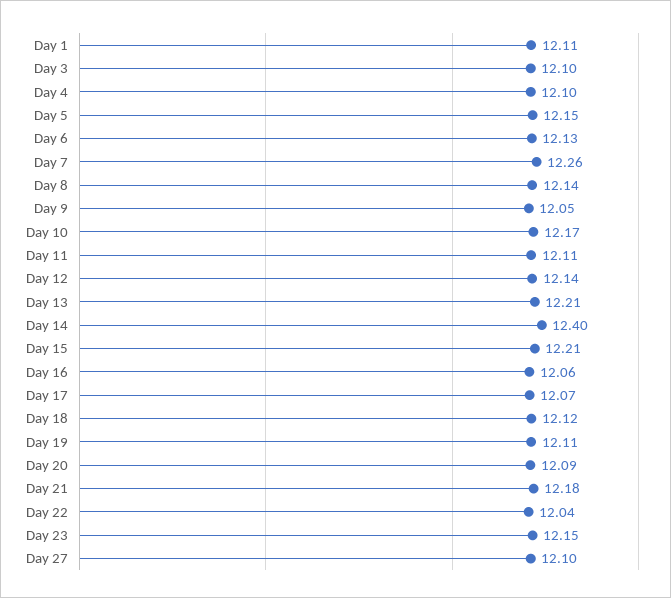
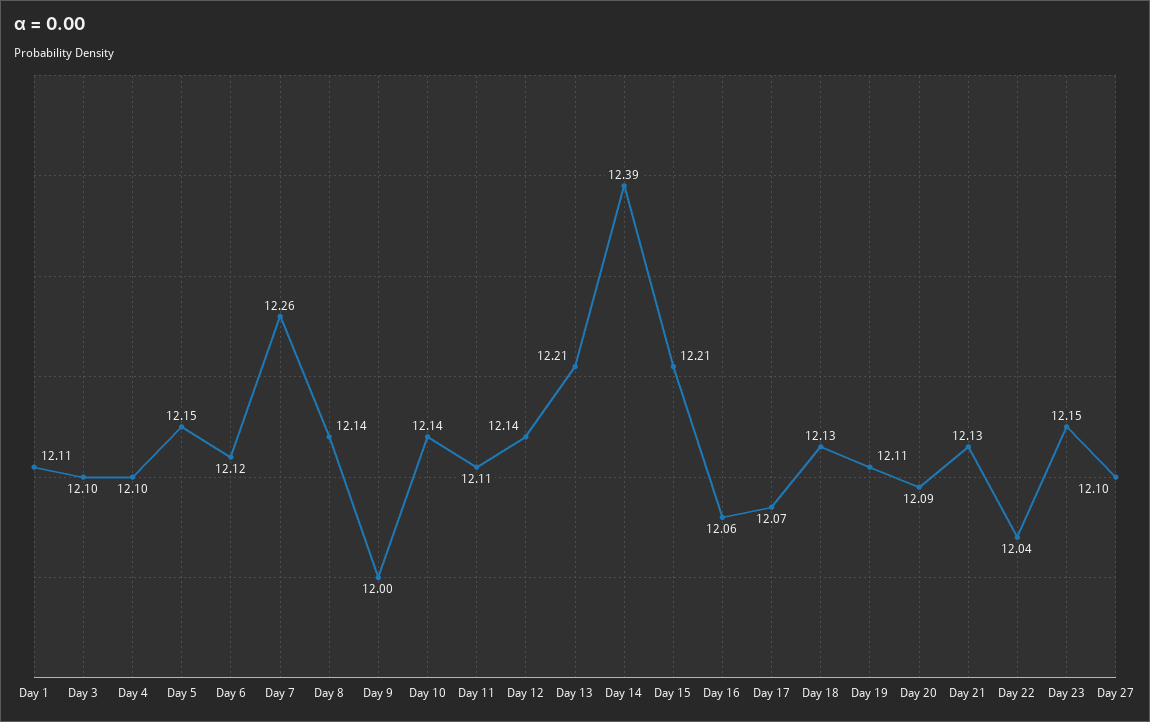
  {
    "Day 1": 12.11,
    "Day 3": 12.1,
    "Day 4": 12.1,
    "Day 5": 12.15,
-   "Day 6": 12.13,
+   "Day 6": 12.12,
    "Day 7": 12.26,
    "Day 8": 12.14,
-   "Day 9": 12.05,
+   "Day 9": 12,
-   "Day 10": 12.17,
+   "Day 10": 12.14,
    "Day 11": 12.11,
    "Day 12": 12.14,
    "Day 13": 12.21,
-   "Day 14": 12.4,
+   "Day 14": 12.39,
    "Day 15": 12.21,
    "Day 16": 12.06,
    "Day 17": 12.07,
-   "Day 18": 12.12,
+   "Day 18": 12.13,
    "Day 19": 12.11,
    "Day 20": 12.09,
-   "Day 21": 12.18,
+   "Day 21": 12.13,
    "Day 22": 12.04,
    "Day 23": 12.15,
    "Day 27": 12.1
  }

